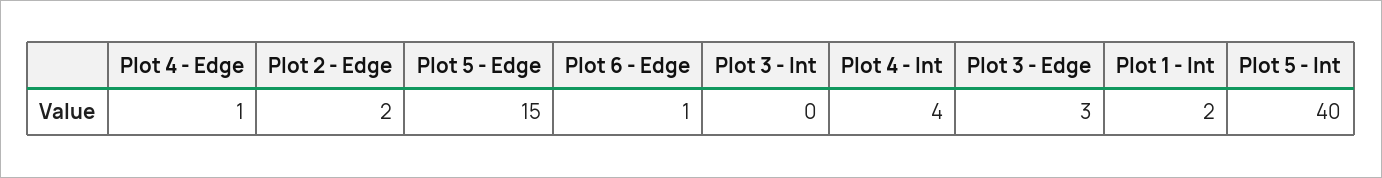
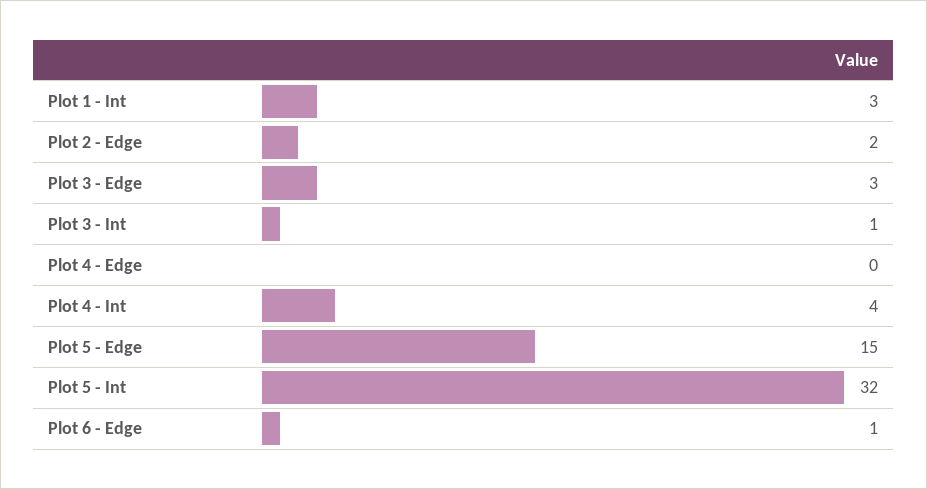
  {
-   "Plot 4 - Edge": 1,
+   "Plot 4 - Edge": 0,
    "Plot 2 - Edge": 2,
    "Plot 5 - Edge": 15,
    "Plot 6 - Edge": 1,
-   "Plot 3 - Int": 0,
+   "Plot 3 - Int": 1,
    "Plot 4 - Int": 4,
    "Plot 3 - Edge": 3,
-   "Plot 1 - Int": 2,
+   "Plot 1 - Int": 3,
-   "Plot 5 - Int": 40
+   "Plot 5 - Int": 32
  }

